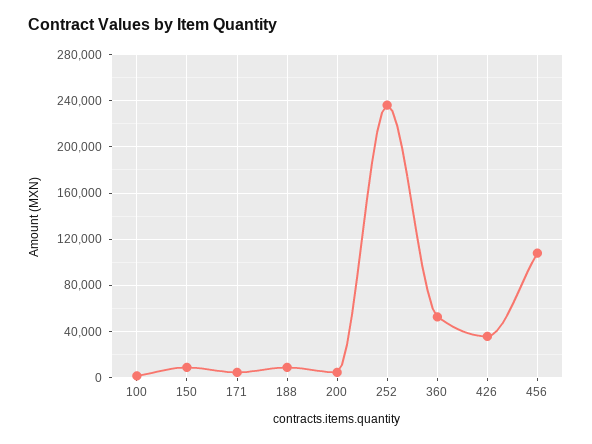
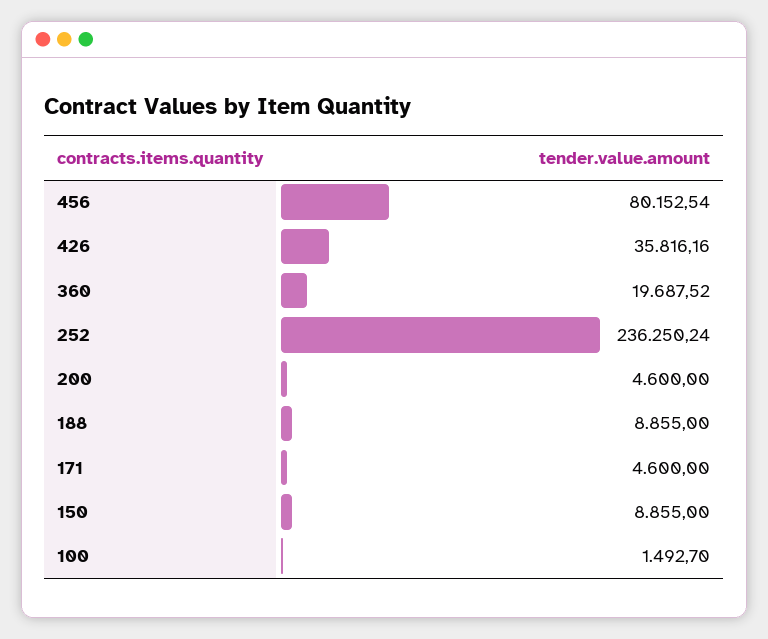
  {
    "100": 1492.7,
    "150": 8855,
    "171": 4600,
    "188": 8855,
    "200": 4600,
    "252": 236250.24,
-   "360": 50000,
+   "360": 19687.52,
    "426": 35816.16,
-   "456": 110000
+   "456": 80152.54
  }

